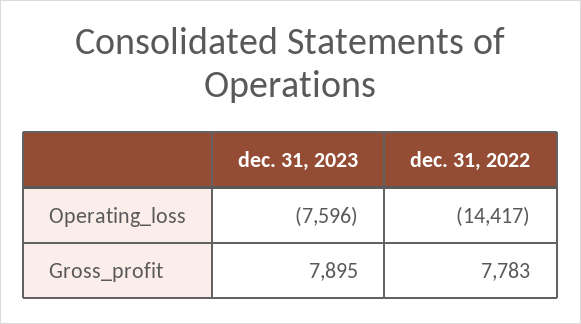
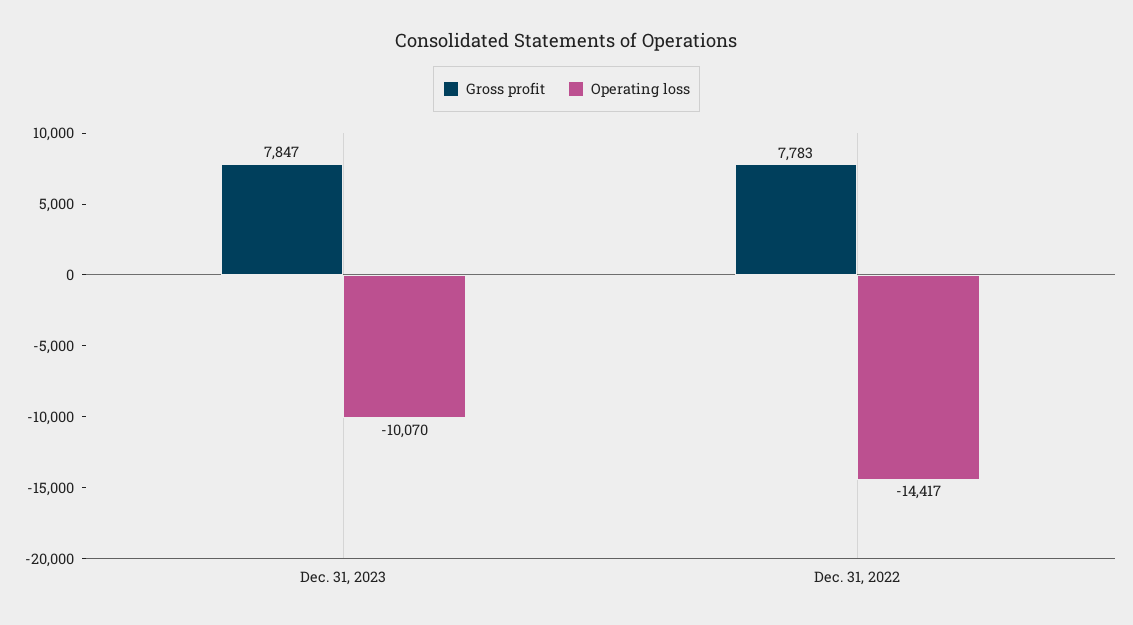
  {
    "Operating_loss": {
-     "dec. 31, 2023": -7596,
+     "dec. 31, 2023": -10070,
      "dec. 31, 2022": -14417
    },
    "Gross_profit": {
-     "dec. 31, 2023": 7895,
+     "dec. 31, 2023": 7847,
      "dec. 31, 2022": 7783
    }
  }

